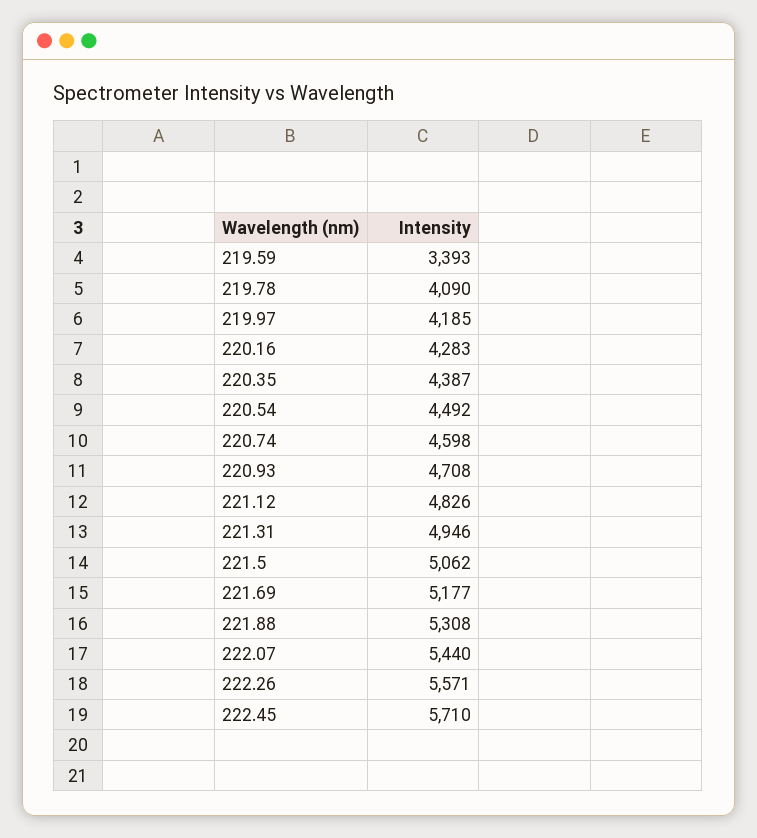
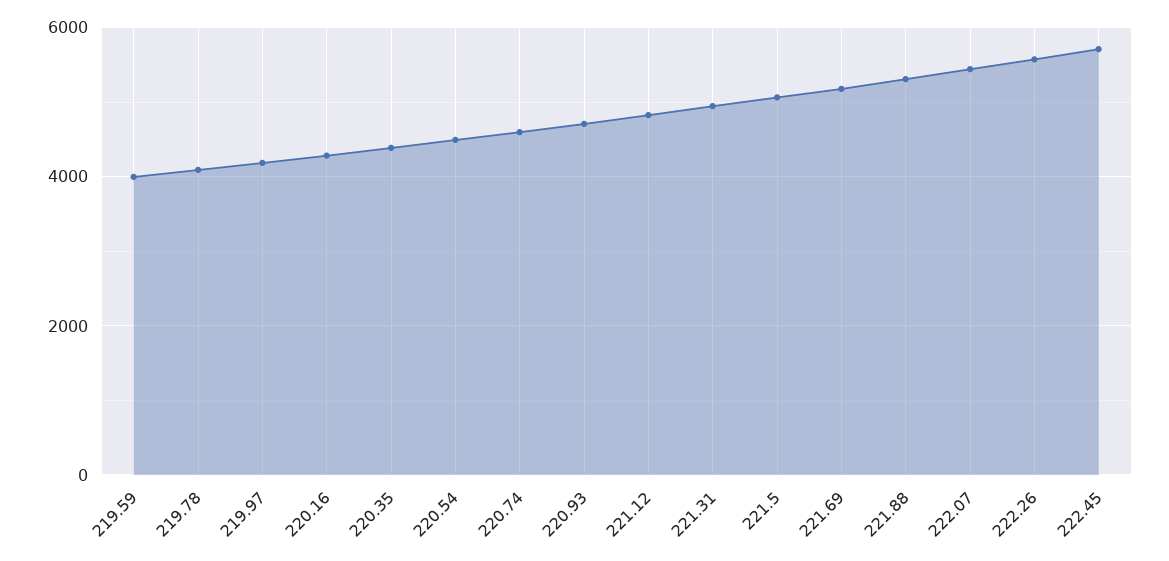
  {
-   "219.59": 3393,
+   "219.59": 4000,
    "219.78": 4090,
    "219.97": 4185,
    "220.16": 4283,
    "220.35": 4387,
    "220.54": 4492,
    "220.74": 4598,
    "220.93": 4708,
    "221.12": 4826,
    "221.31": 4946,
    "221.5": 5062,
    "221.69": 5177,
    "221.88": 5308,
    "222.07": 5440,
    "222.26": 5571,
    "222.45": 5710
  }

